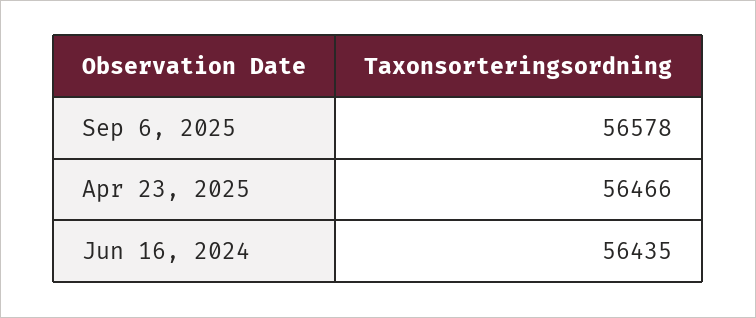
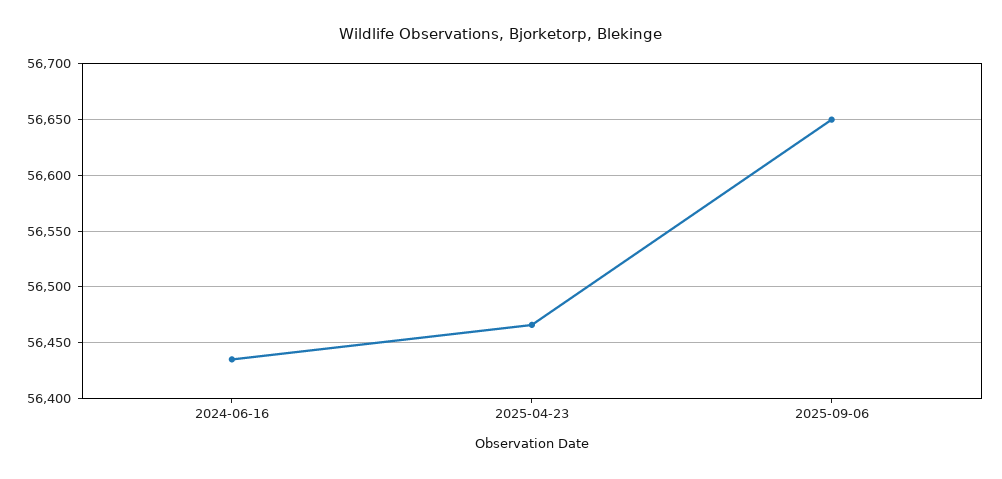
  {
-   "Sep 6, 2025": 56578,
+   "Sep 6, 2025": 56650,
    "Apr 23, 2025": 56466,
    "Jun 16, 2024": 56435
  }

